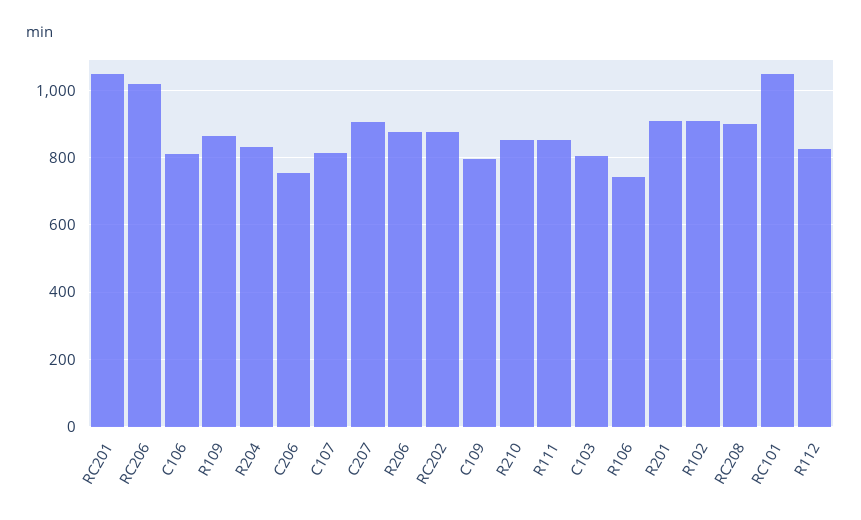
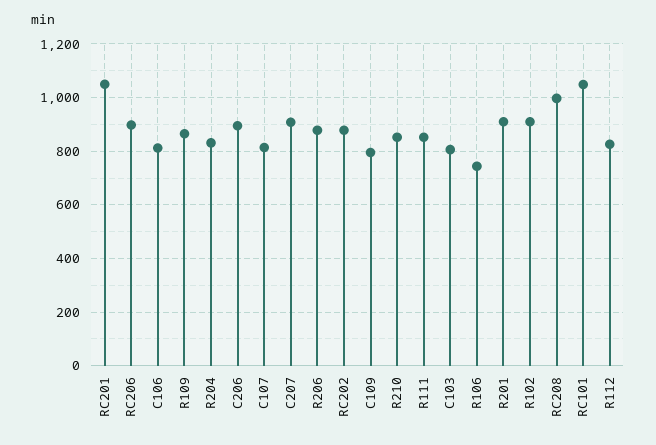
  {
    "RC201": 1060,
-   "RC206": 1020,
+   "RC206": 900,
    "C106": 820,
    "R109": 860,
    "R204": 840,
-   "C206": 760,
+   "C206": 900,
    "C107": 820,
    "C207": 900,
    "R206": 880,
    "RC202": 880,
    "C109": 800,
    "R210": 860,
    "R111": 860,
    "C103": 800,
    "R106": 740,
    "R201": 920,
    "R102": 920,
-   "RC208": 900,
+   "RC208": 1000,
    "RC101": 1040,
    "R112": 820
  }

